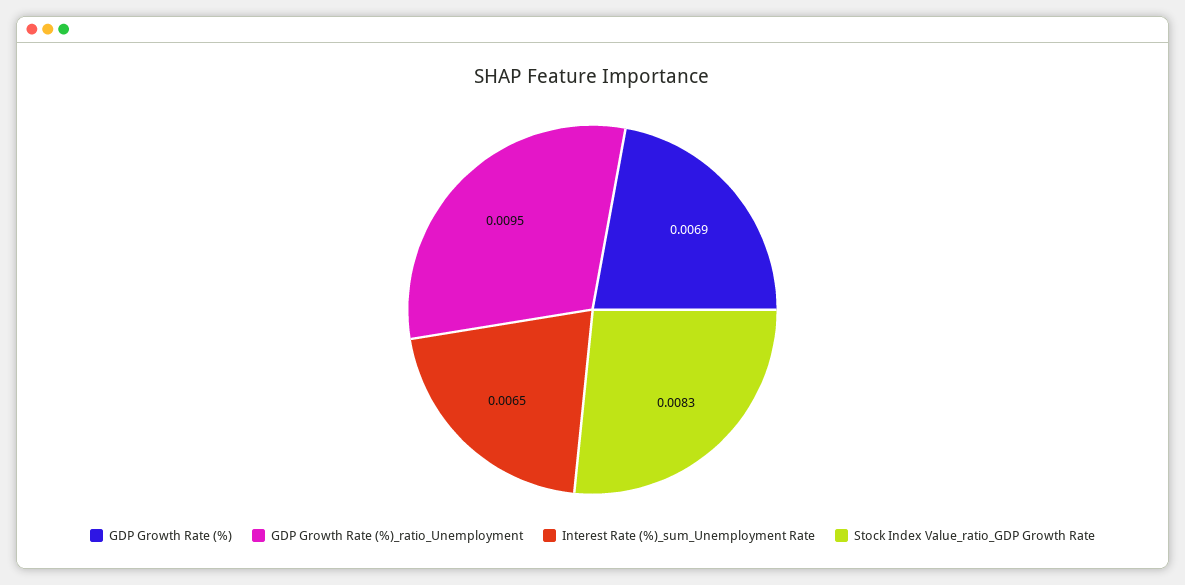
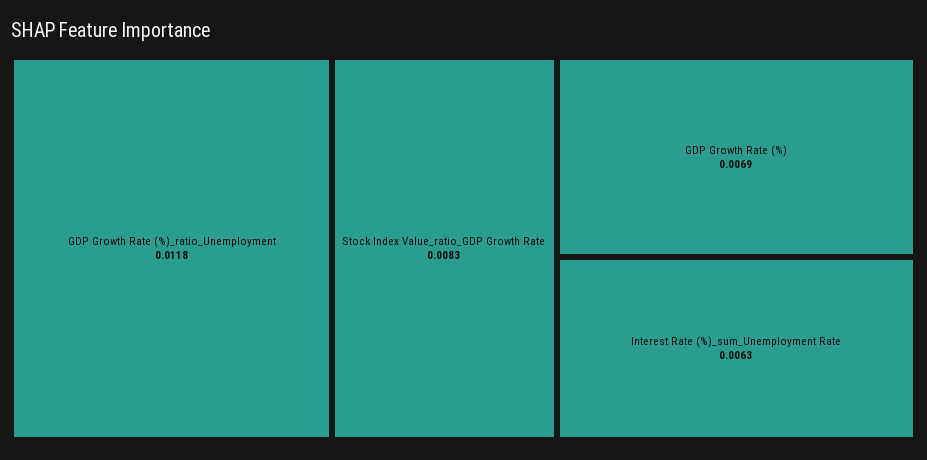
  {
    "GDP Growth Rate (%)": 0.0069,
-   "GDP Growth Rate (%)_ratio_Unemployment": 0.0095,
+   "GDP Growth Rate (%)_ratio_Unemployment": 0.0118,
-   "Interest Rate (%)_sum_Unemployment Rate": 0.0065,
+   "Interest Rate (%)_sum_Unemployment Rate": 0.0063,
    "Stock Index Value_ratio_GDP Growth Rate": 0.0083
  }

